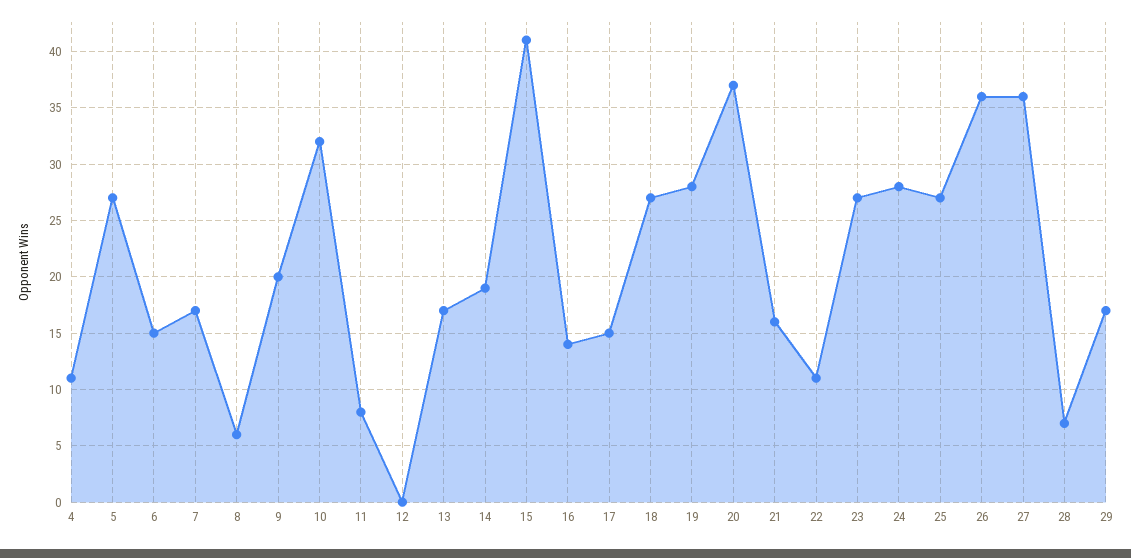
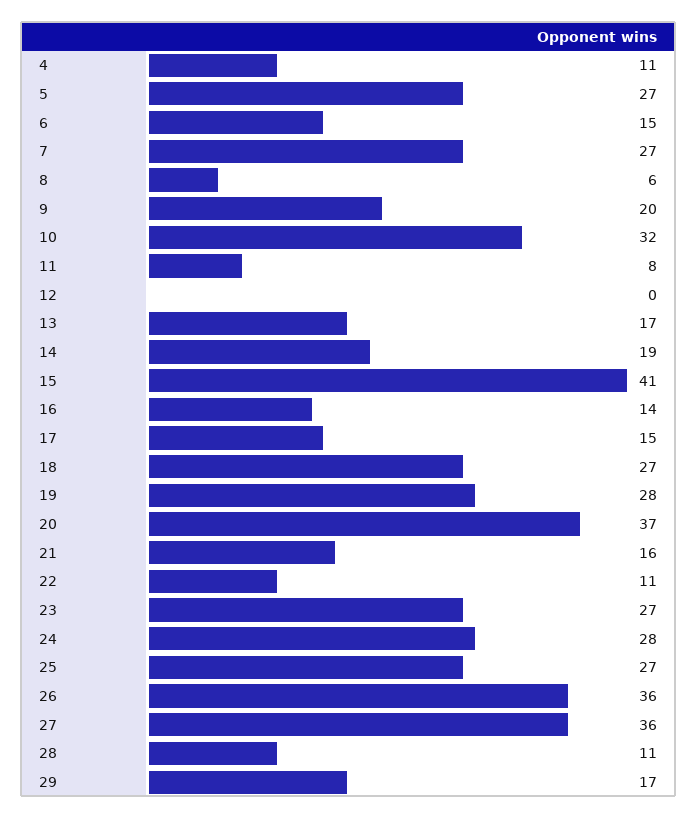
  {
    "4": 11,
    "5": 27,
    "6": 15,
-   "7": 17,
+   "7": 27,
    "8": 6,
    "9": 20,
    "10": 32,
    "11": 8,
    "12": 0,
    "13": 17,
    "14": 19,
    "15": 41,
    "16": 14,
    "17": 15,
    "18": 27,
    "19": 28,
    "20": 37,
    "21": 16,
    "22": 11,
    "23": 27,
    "24": 28,
    "25": 27,
    "26": 36,
    "27": 36,
-   "28": 7,
+   "28": 11,
    "29": 17
  }

